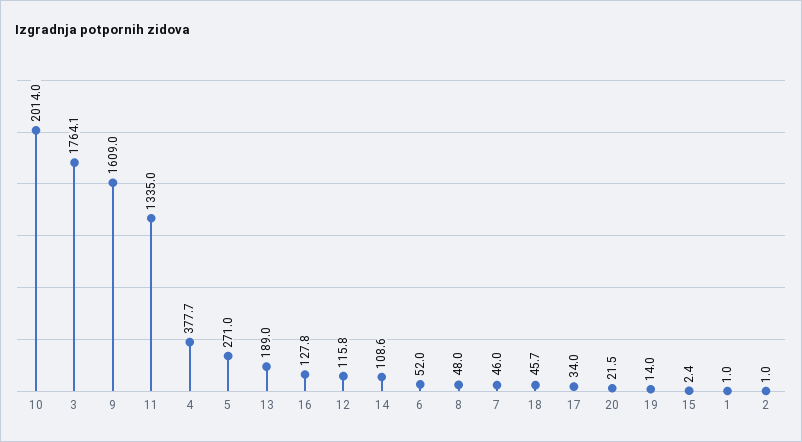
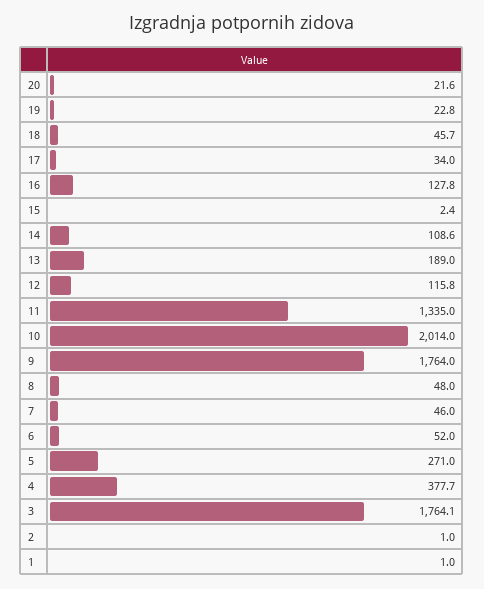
  {
    "10": 2014,
    "3": 1764.1,
-   "9": 1609,
+   "9": 1764,
    "11": 1335,
    "4": 377.7,
    "5": 271,
    "13": 189,
    "16": 127.8,
    "12": 115.8,
    "14": 108.6,
    "6": 52,
    "8": 48,
    "7": 46,
    "18": 45.7,
    "17": 34,
-   "20": 21.5,
+   "20": 21.6,
-   "19": 14,
+   "19": 22.8,
    "15": 2.4,
    "1": 1,
    "2": 1
  }

